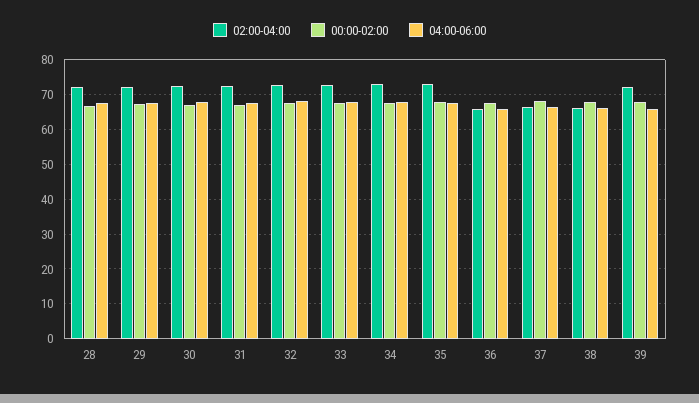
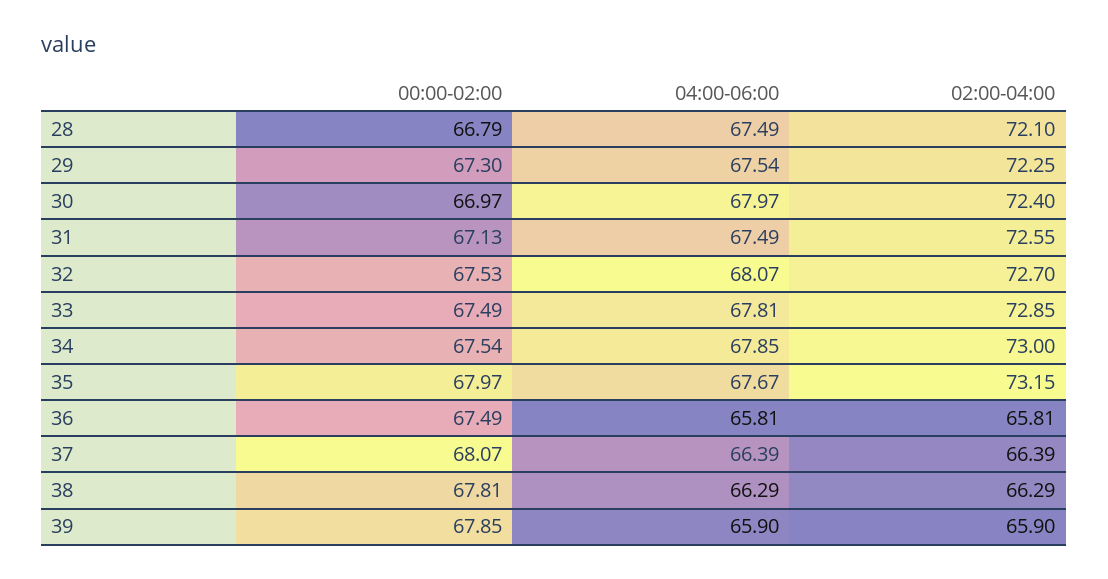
  {
    "02:00-04:00": {
      "28": 72.1,
      "29": 72.25,
      "30": 72.4,
      "31": 72.55,
      "32": 72.7,
      "33": 72.85,
      "34": 73,
      "35": 73.15,
      "36": 65.81,
      "37": 66.39,
      "38": 66.29,
-     "39": 72
+     "39": 65.9
    },
    "00:00-02:00": {
      "28": 66.79,
      "29": 67.3,
      "30": 66.97,
      "31": 67.13,
      "32": 67.53,
      "33": 67.49,
      "34": 67.54,
      "35": 67.97,
      "36": 67.49,
      "37": 68.07,
      "38": 67.81,
      "39": 67.85
    },
    "04:00-06:00": {
      "28": 67.49,
      "29": 67.54,
      "30": 67.97,
      "31": 67.49,
      "32": 68.07,
      "33": 67.81,
      "34": 67.85,
      "35": 67.67,
      "36": 65.81,
      "37": 66.39,
      "38": 66.29,
      "39": 65.9
    }
  }

